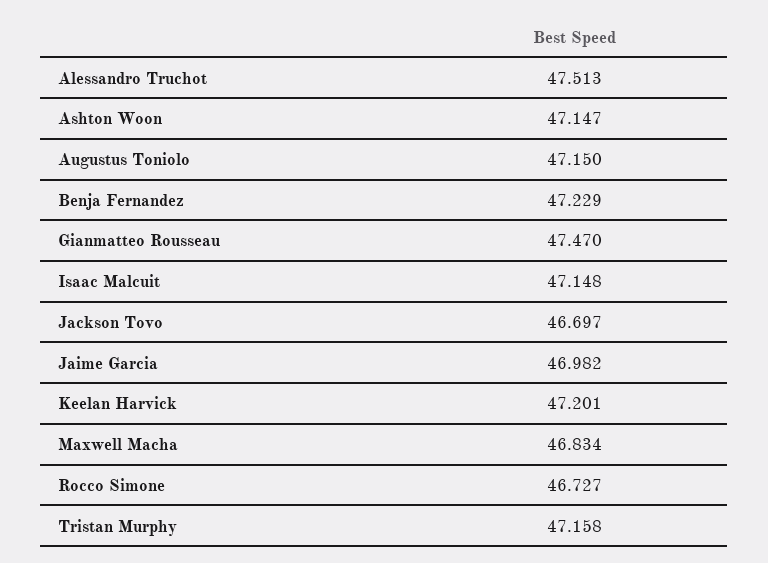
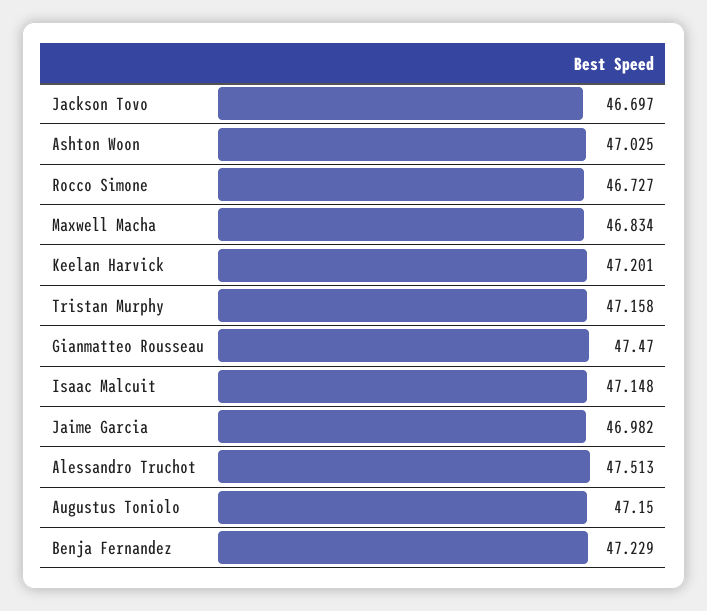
  {
    "Alessandro Truchot": 47.513,
-   "Ashton Woon": 47.147,
+   "Ashton Woon": 47.025,
    "Augustus Toniolo": 47.15,
    "Benja Fernandez": 47.229,
    "Gianmatteo Rousseau": 47.47,
    "Isaac Malcuit": 47.148,
    "Jackson Tovo": 46.697,
    "Jaime Garcia": 46.982,
    "Keelan Harvick": 47.201,
    "Maxwell Macha": 46.834,
    "Rocco Simone": 46.727,
    "Tristan Murphy": 47.158
  }

